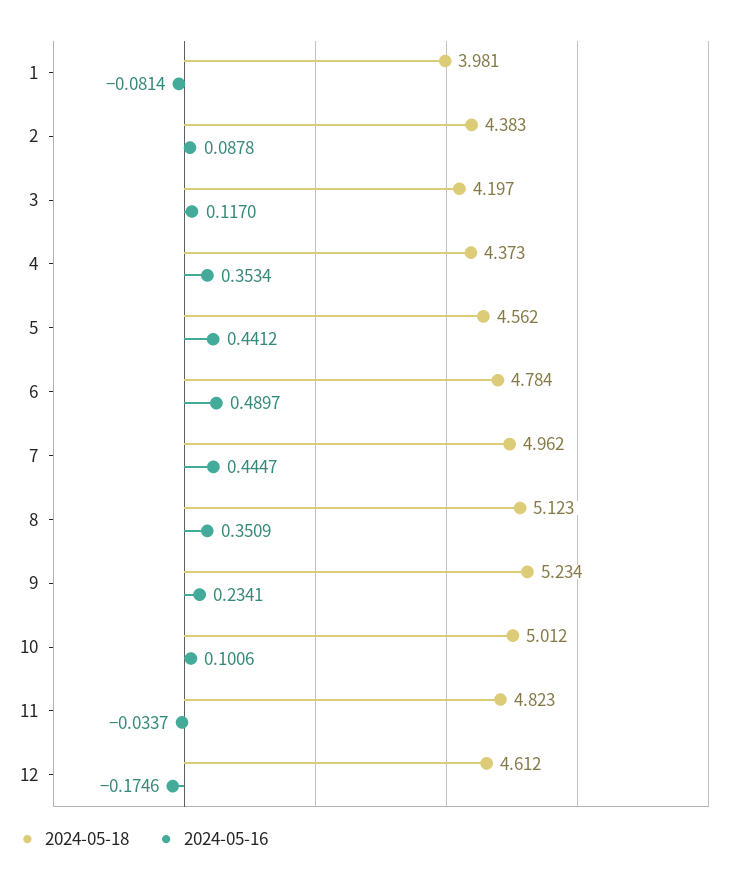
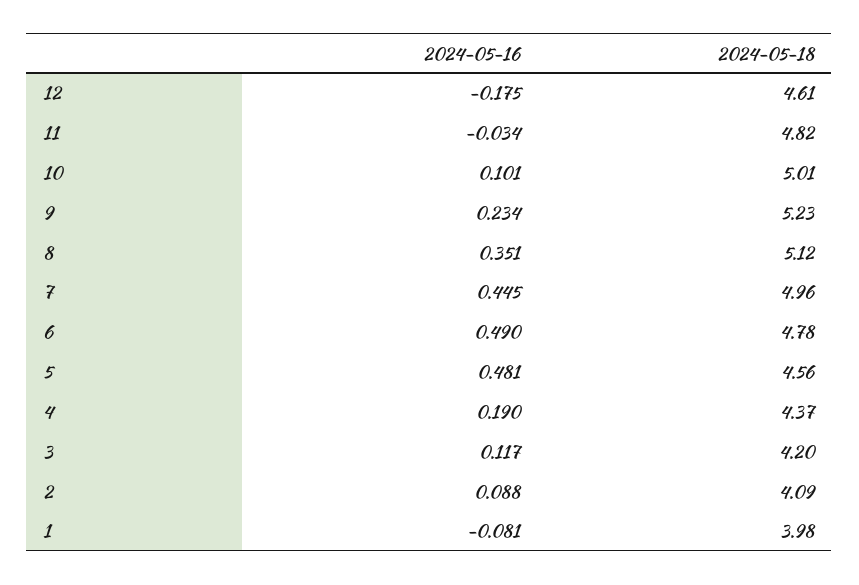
  {
    "2024-05-18": {
      "1": 3.981,
-     "2": 4.383,
+     "2": 4.09,
      "3": 4.197,
      "4": 4.373,
      "5": 4.562,
      "6": 4.784,
      "7": 4.962,
      "8": 5.123,
      "9": 5.234,
      "10": 5.012,
      "11": 4.823,
      "12": 4.612
    },
    "2024-05-16": {
      "1": -0.0814,
      "2": 0.0878,
      "3": 0.117,
-     "4": 0.3534,
+     "4": 0.19,
-     "5": 0.4412,
+     "5": 0.481,
      "6": 0.4897,
      "7": 0.4447,
      "8": 0.3509,
      "9": 0.2341,
      "10": 0.1006,
      "11": -0.0337,
      "12": -0.1746
    }
  }

